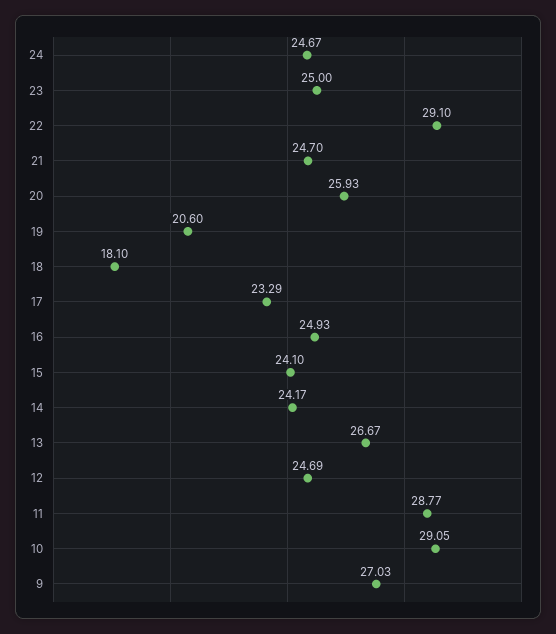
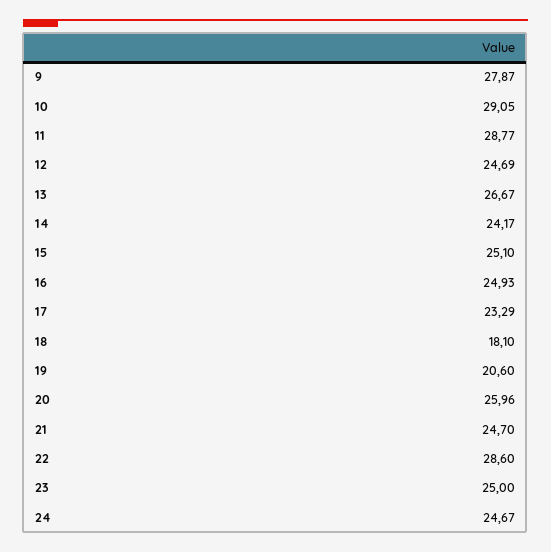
  {
    "24": 24.67,
    "23": 25,
-   "22": 29.1,
+   "22": 28.6,
    "21": 24.7,
-   "20": 25.93,
+   "20": 25.96,
    "19": 20.6,
    "18": 18.1,
    "17": 23.29,
    "16": 24.93,
-   "15": 24.1,
+   "15": 25.1,
    "14": 24.17,
    "13": 26.67,
    "12": 24.69,
    "11": 28.77,
    "10": 29.05,
-   "9": 27.03
+   "9": 27.87
  }

